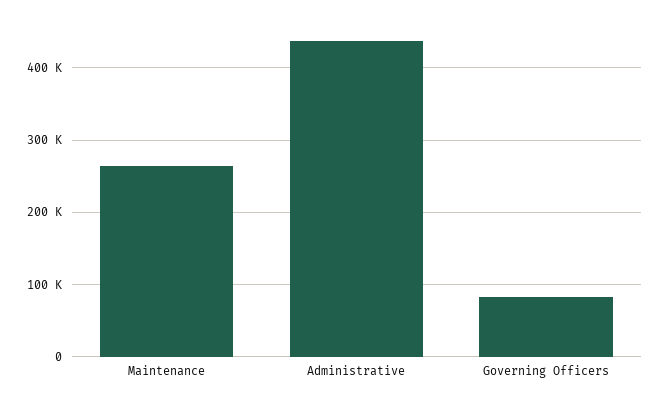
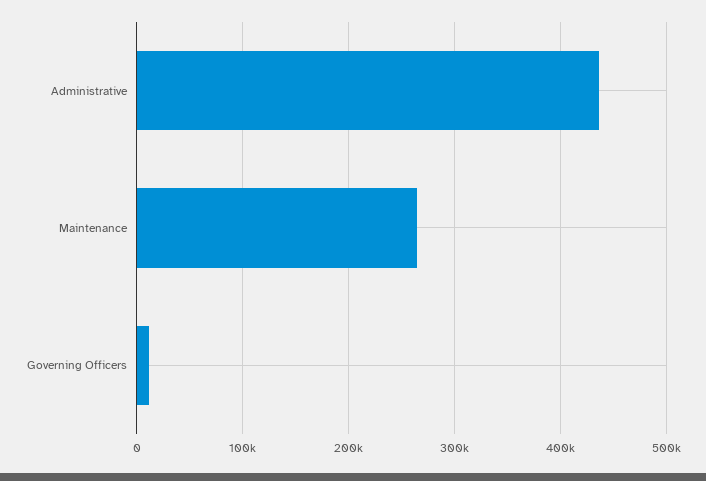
  {
    "Maintenance": 260000,
    "Administrative": 440000,
-   "Governing Officers": 80000
+   "Governing Officers": 10000
  }

